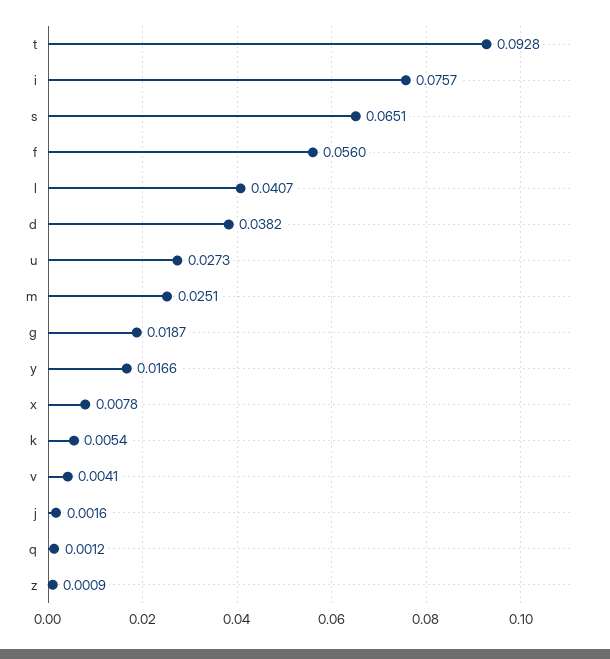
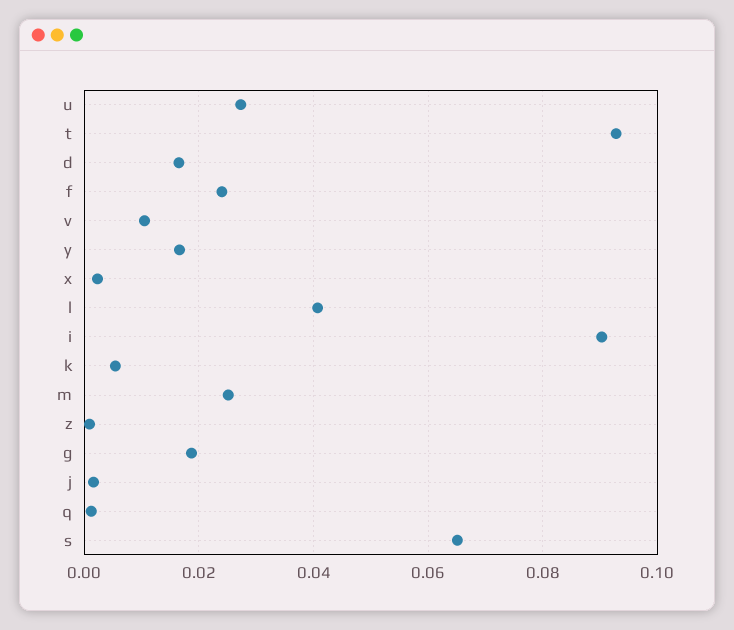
  {
    "t": 0.0928,
-   "i": 0.0757,
+   "i": 0.09,
    "s": 0.0651,
-   "f": 0.056,
+   "f": 0.024,
    "l": 0.0407,
-   "d": 0.0382,
+   "d": 0.016,
    "u": 0.0273,
    "m": 0.0251,
    "g": 0.0187,
    "y": 0.0166,
-   "x": 0.0078,
+   "x": 0.002,
    "k": 0.0054,
-   "v": 0.0041,
+   "v": 0.01,
    "j": 0.0016,
    "q": 0.0012,
    "z": 0.0009
  }

